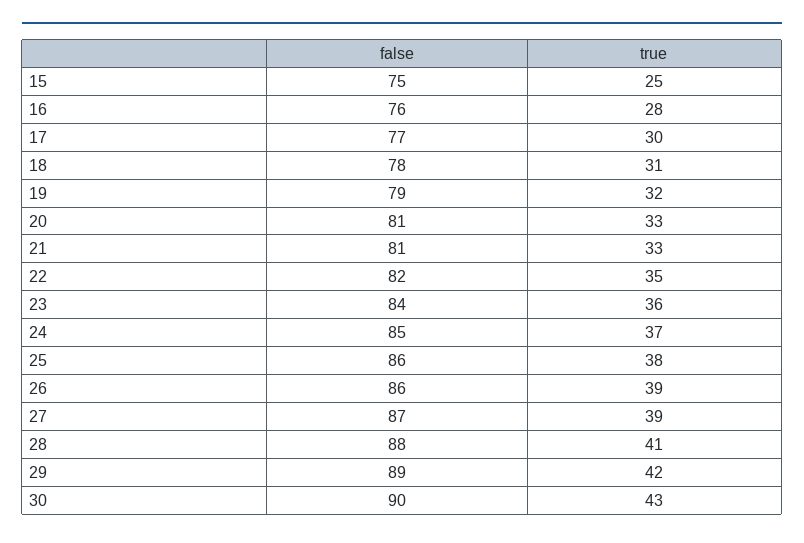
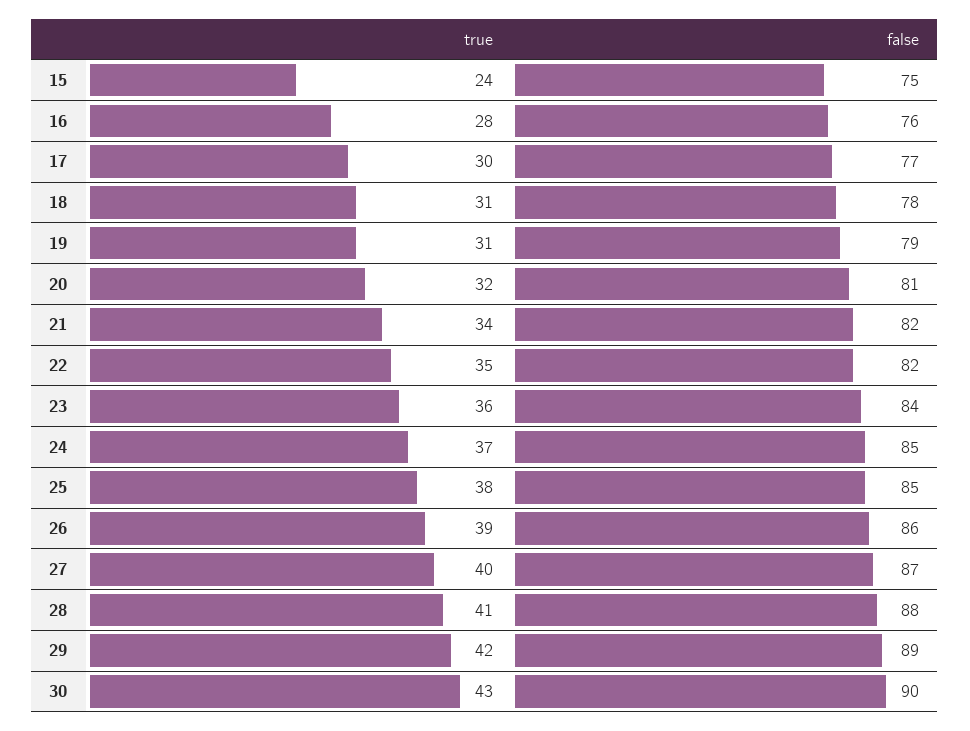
  {
    "false": {
      "15": 75,
      "16": 76,
      "17": 77,
      "18": 78,
      "19": 79,
      "20": 81,
-     "21": 81,
+     "21": 82,
      "22": 82,
      "23": 84,
      "24": 85,
-     "25": 86,
+     "25": 85,
      "26": 86,
      "27": 87,
      "28": 88,
      "29": 89,
      "30": 90
    },
    "true": {
-     "15": 25,
+     "15": 24,
      "16": 28,
      "17": 30,
      "18": 31,
-     "19": 32,
+     "19": 31,
-     "20": 33,
+     "20": 32,
-     "21": 33,
+     "21": 34,
      "22": 35,
      "23": 36,
      "24": 37,
      "25": 38,
      "26": 39,
-     "27": 39,
+     "27": 40,
      "28": 41,
      "29": 42,
      "30": 43
    }
  }

